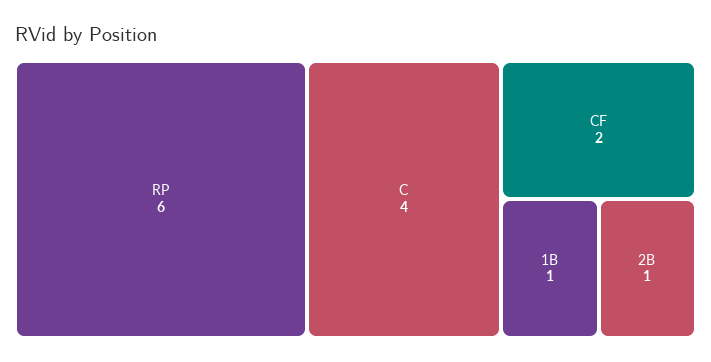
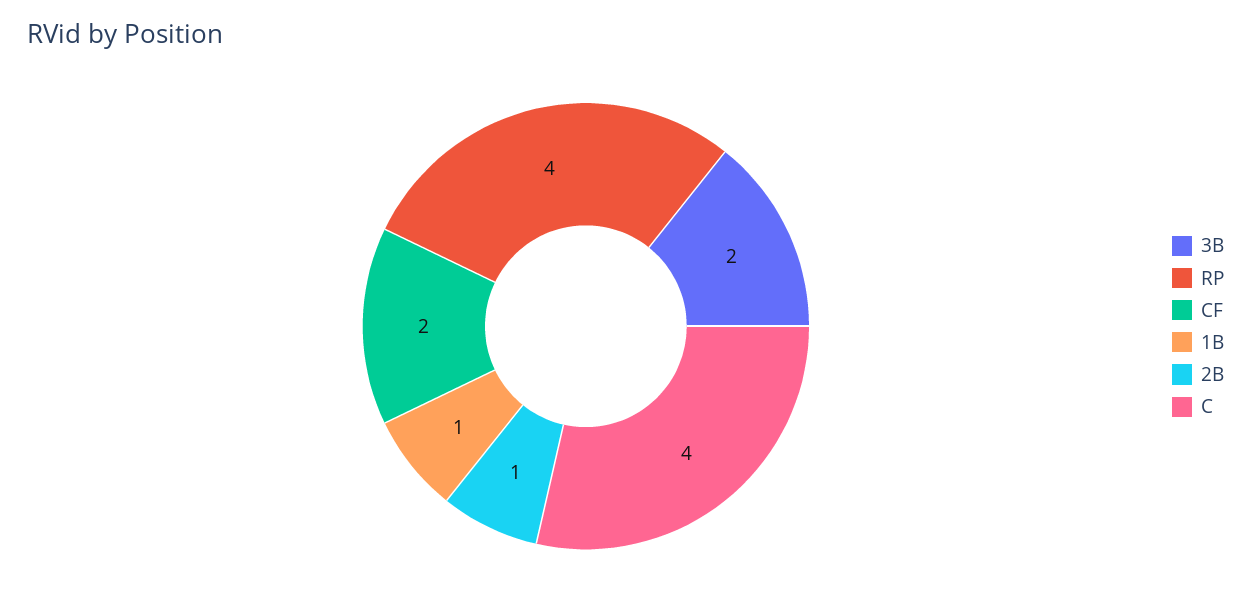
  {
-   "RP": 6,
+   "RP": 4,
    "C": 4,
    "CF": 2,
    "1B": 1,
-   "2B": 1
+   "2B": 1,
+   "3B": 2
  }

